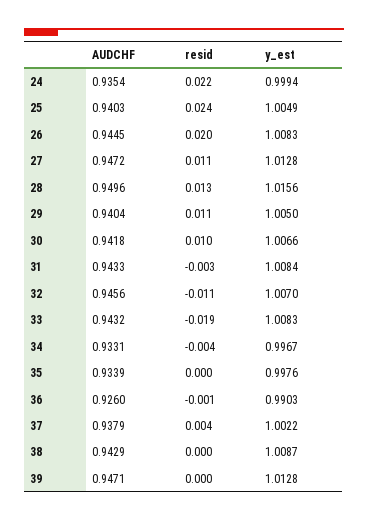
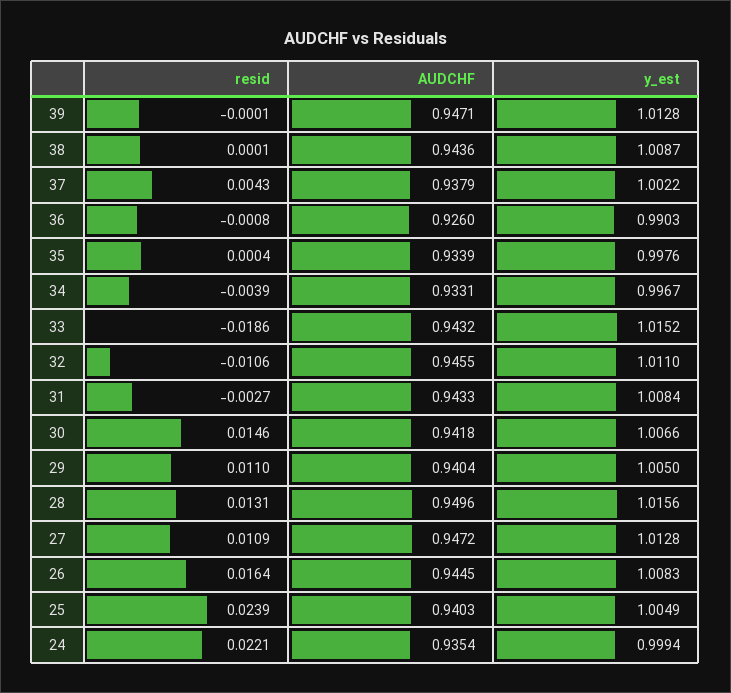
  {
    "AUDCHF": {
      "24": 0.9354,
      "25": 0.9403,
      "26": 0.9445,
      "27": 0.9472,
      "28": 0.9496,
      "29": 0.9404,
      "30": 0.9418,
      "31": 0.9433,
-     "32": 0.9456,
+     "32": 0.9455,
      "33": 0.9432,
      "34": 0.9331,
      "35": 0.9339,
      "36": 0.926,
      "37": 0.9379,
-     "38": 0.9429,
+     "38": 0.9436,
      "39": 0.9471
    },
    "resid": {
      "24": 0.0221,
      "25": 0.0239,
-     "26": 0.02,
+     "26": 0.0164,
      "27": 0.0109,
      "28": 0.0131,
      "29": 0.011,
-     "30": 0.01,
+     "30": 0.0146,
      "31": -0.0027,
      "32": -0.0106,
      "33": -0.0186,
      "34": -0.0039,
      "35": 0.0004,
      "36": -0.0008,
      "37": 0.0043,
      "38": 0.0001,
      "39": -0.0001
    },
    "y_est": {
      "24": 0.9994,
      "25": 1.0049,
      "26": 1.0083,
      "27": 1.0128,
      "28": 1.0156,
      "29": 1.005,
      "30": 1.0066,
      "31": 1.0084,
-     "32": 1.007,
+     "32": 1.011,
-     "33": 1.0083,
+     "33": 1.0152,
      "34": 0.9967,
      "35": 0.9976,
      "36": 0.9903,
      "37": 1.0022,
      "38": 1.0087,
      "39": 1.0128
    }
  }

